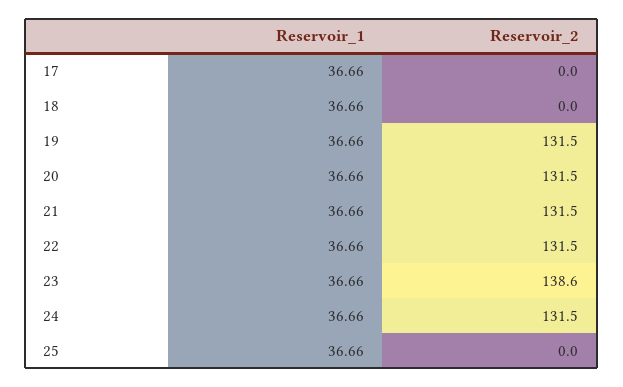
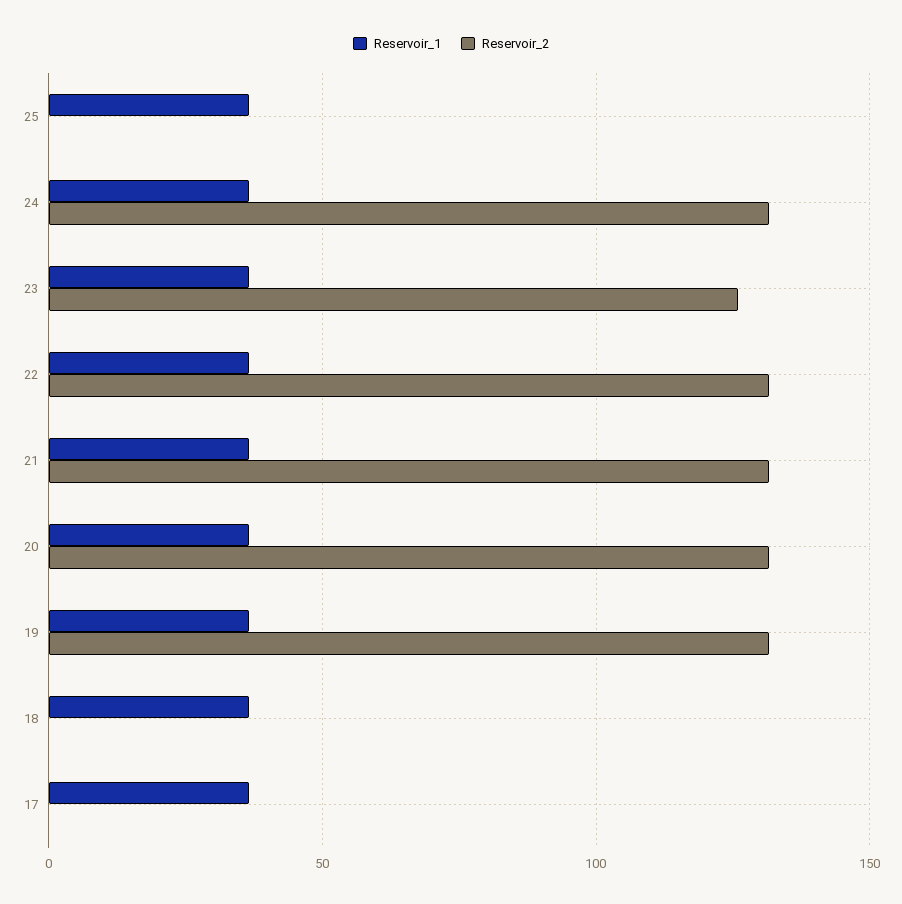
  {
    "Reservoir_1": {
      "17": 36.66,
      "18": 36.66,
      "19": 36.66,
      "20": 36.66,
      "21": 36.66,
      "22": 36.66,
      "23": 36.66,
      "24": 36.66,
      "25": 36.66
    },
    "Reservoir_2": {
      "17": 0,
      "18": 0,
      "19": 131.5,
      "20": 131.5,
      "21": 131.5,
      "22": 131.5,
-     "23": 138.6,
+     "23": 125,
      "24": 131.5,
      "25": 0
    }
  }

